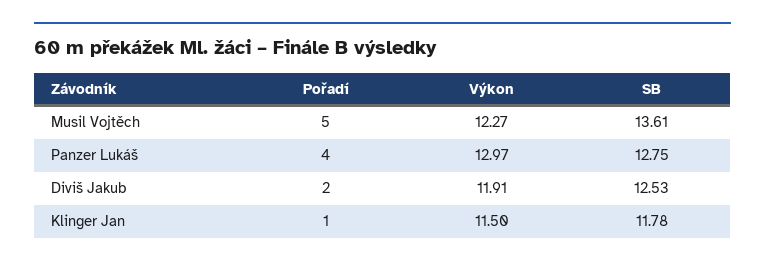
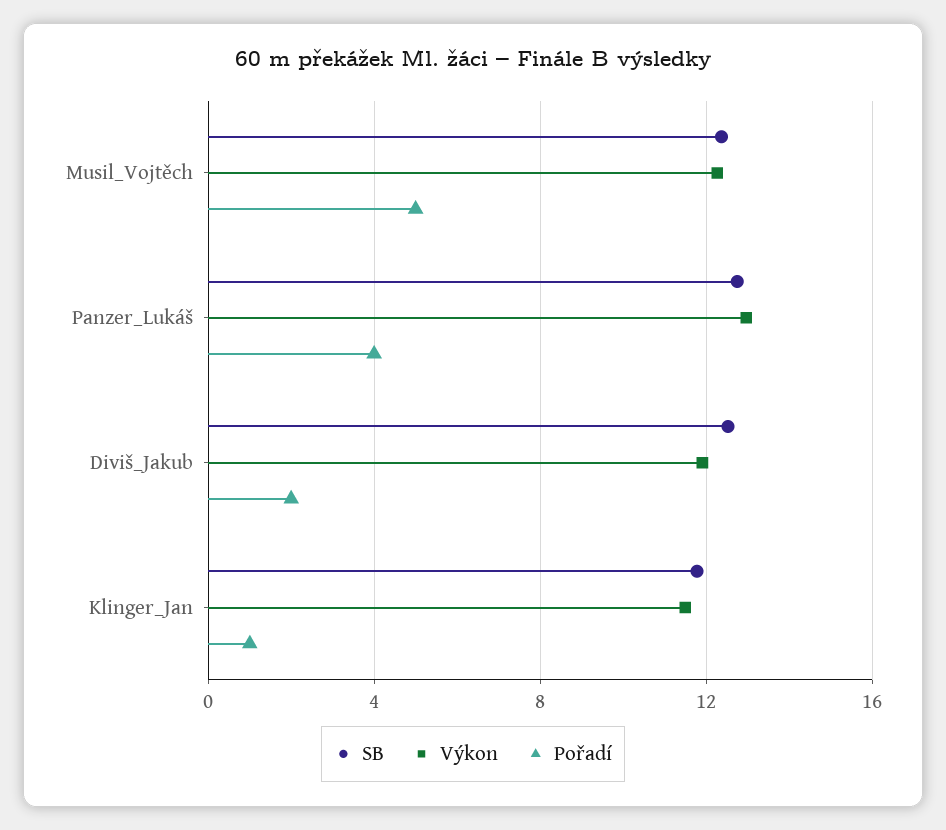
  {
    "Pořadí": {
      "Musil Vojtěch": 5,
      "Panzer Lukáš": 4,
      "Diviš Jakub": 2,
      "Klinger Jan": 1
    },
    "Výkon": {
      "Musil Vojtěch": 12.27,
      "Panzer Lukáš": 12.97,
      "Diviš Jakub": 11.91,
      "Klinger Jan": 11.5
    },
    "SB": {
-     "Musil Vojtěch": 13.61,
+     "Musil Vojtěch": 12.5,
      "Panzer Lukáš": 12.75,
      "Diviš Jakub": 12.53,
      "Klinger Jan": 11.78
    }
  }

